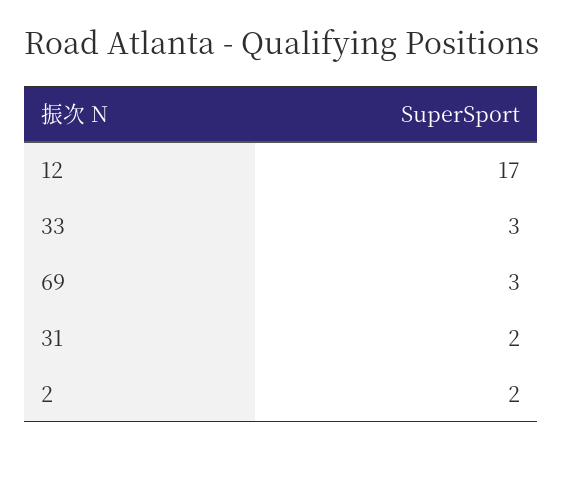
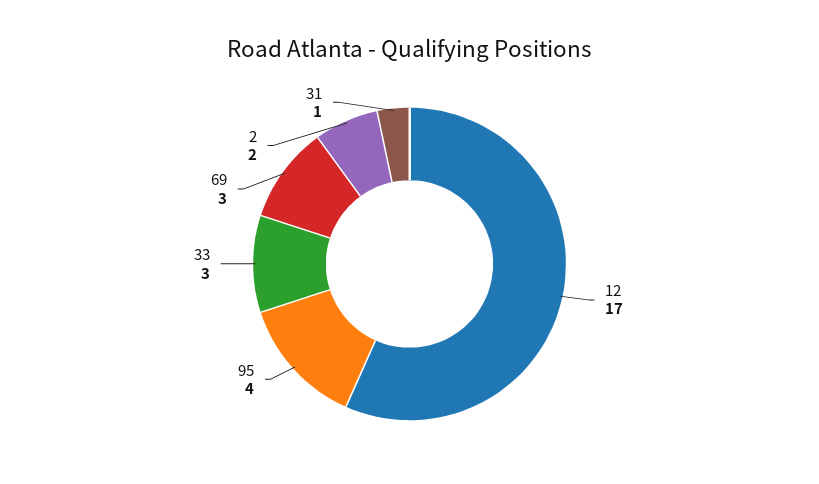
  {
    "12": 17,
    "33": 3,
    "69": 3,
-   "31": 2,
+   "31": 1,
-   "2": 2
+   "2": 2,
+   "95": 4
  }

